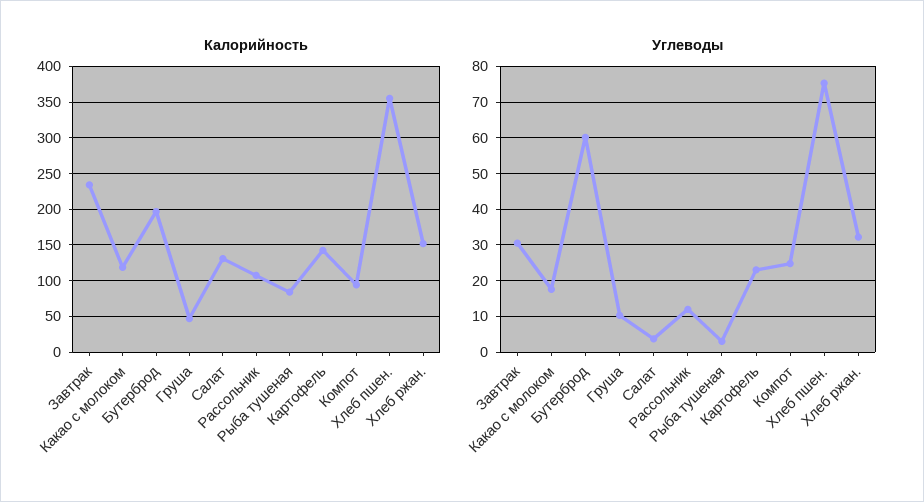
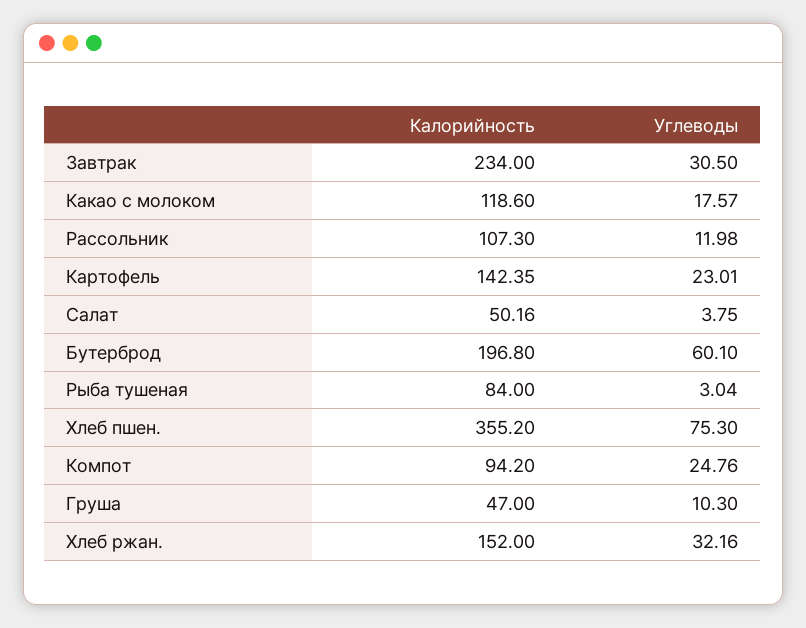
  {
    "Калорийность": {
      "Завтрак": 234,
      "Какао с молоком": 118.6,
      "Бутерброд": 196.8,
      "Груша": 47,
-     "Салат": 130,
+     "Салат": 50.16,
      "Рассольник": 107.3,
      "Рыба тушеная": 84,
      "Картофель": 142.35,
      "Компот": 94.2,
      "Хлеб пшен.": 355.2,
      "Хлеб ржан.": 152
    },
    "Углеводы": {
      "Завтрак": 30.5,
      "Какао с молоком": 17.57,
      "Бутерброд": 60.1,
      "Груша": 10.3,
      "Салат": 3.75,
      "Рассольник": 11.98,
      "Рыба тушеная": 3.04,
      "Картофель": 23.01,
      "Компот": 24.76,
      "Хлеб пшен.": 75.3,
      "Хлеб ржан.": 32.16
    }
  }

